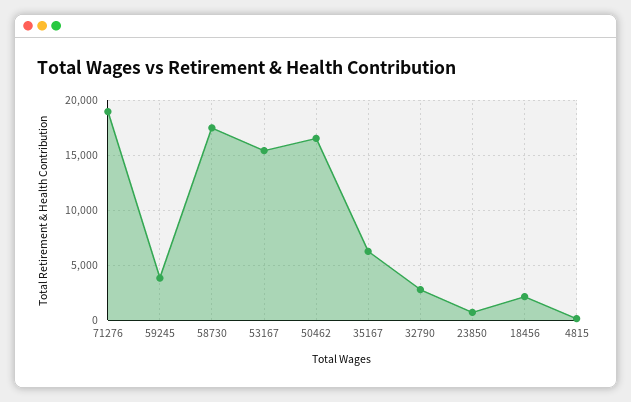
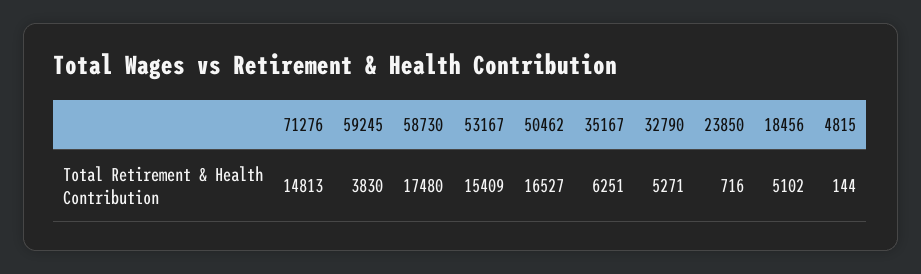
  {
-   "71276": 19000,
+   "71276": 14813,
    "59245": 3830,
    "58730": 17480,
    "53167": 15409,
    "50462": 16527,
    "35167": 6251,
-   "32790": 3000,
+   "32790": 5271,
    "23850": 716,
-   "18456": 2000,
+   "18456": 5102,
    "4815": 144
  }

